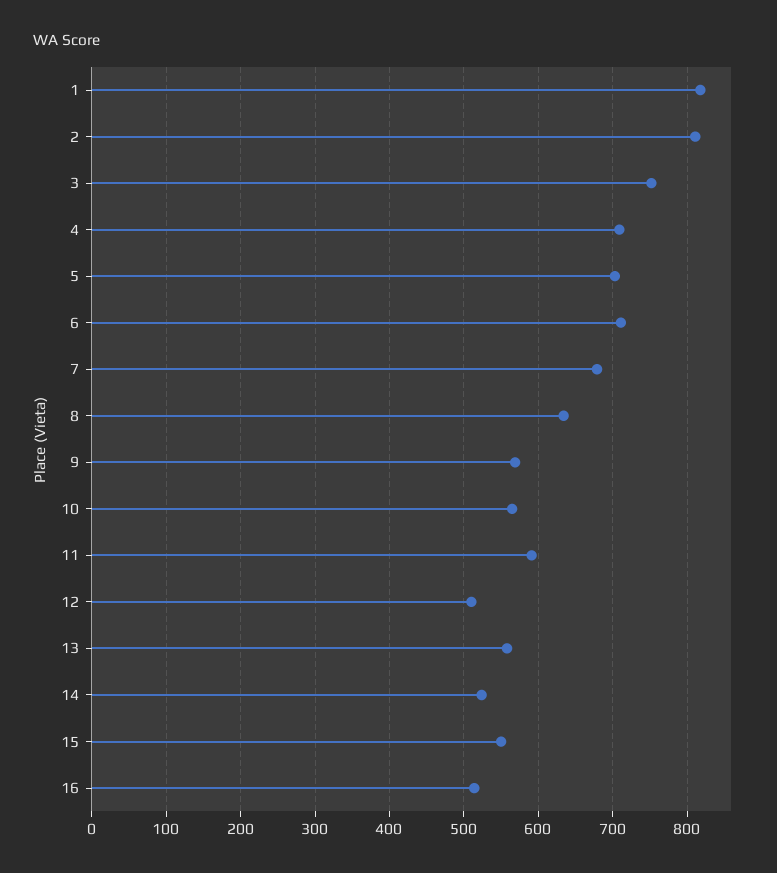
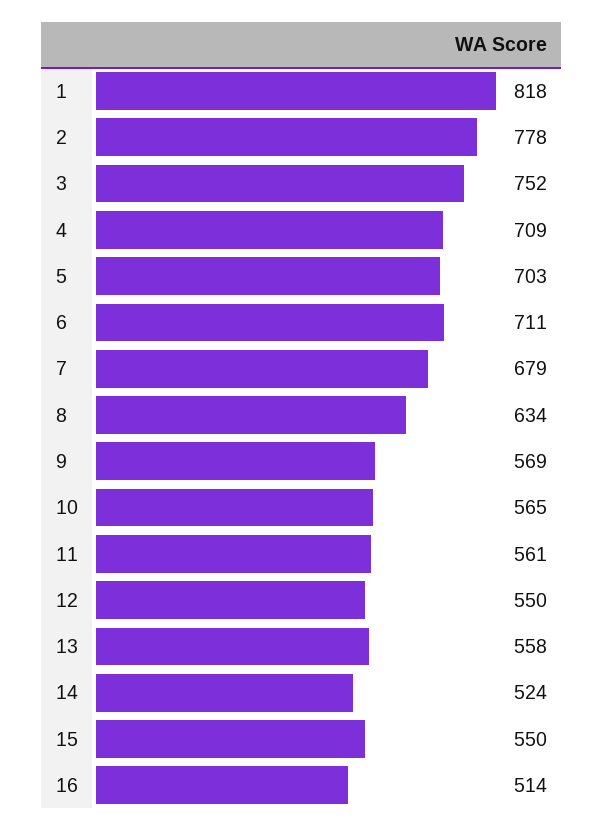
  {
    "1": 818,
-   "2": 810,
+   "2": 778,
    "3": 752,
    "4": 709,
    "5": 703,
    "6": 711,
    "7": 679,
    "8": 634,
    "9": 569,
    "10": 565,
-   "11": 590,
+   "11": 561,
-   "12": 510,
+   "12": 550,
    "13": 558,
    "14": 524,
    "15": 550,
    "16": 514
  }

